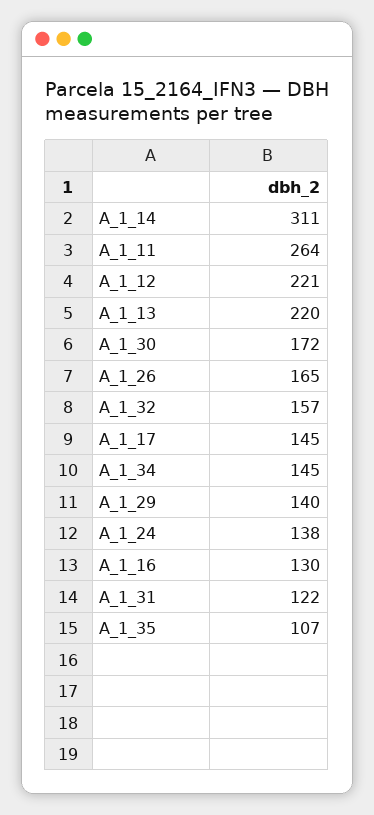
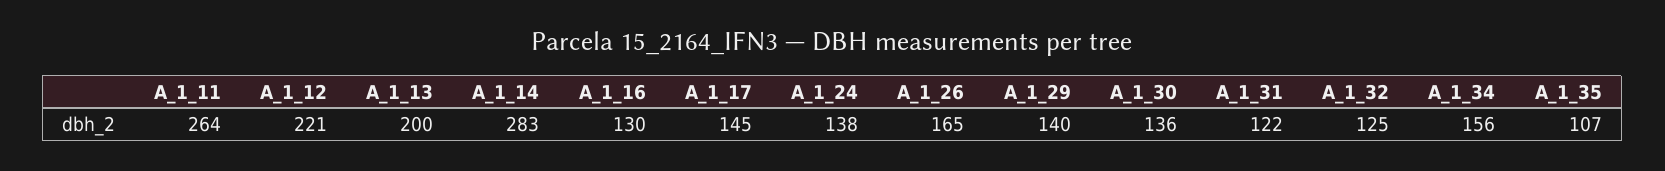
  {
-   "A_1_14": 311,
+   "A_1_14": 283,
    "A_1_11": 264,
    "A_1_12": 221,
-   "A_1_13": 220,
+   "A_1_13": 200,
-   "A_1_30": 172,
+   "A_1_30": 136,
    "A_1_26": 165,
-   "A_1_32": 157,
+   "A_1_32": 125,
    "A_1_17": 145,
-   "A_1_34": 145,
+   "A_1_34": 156,
    "A_1_29": 140,
    "A_1_24": 138,
    "A_1_16": 130,
    "A_1_31": 122,
    "A_1_35": 107
  }

